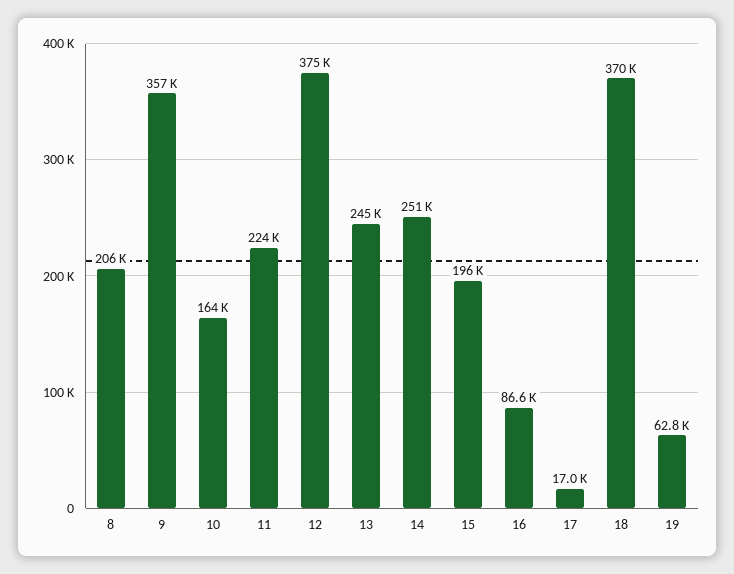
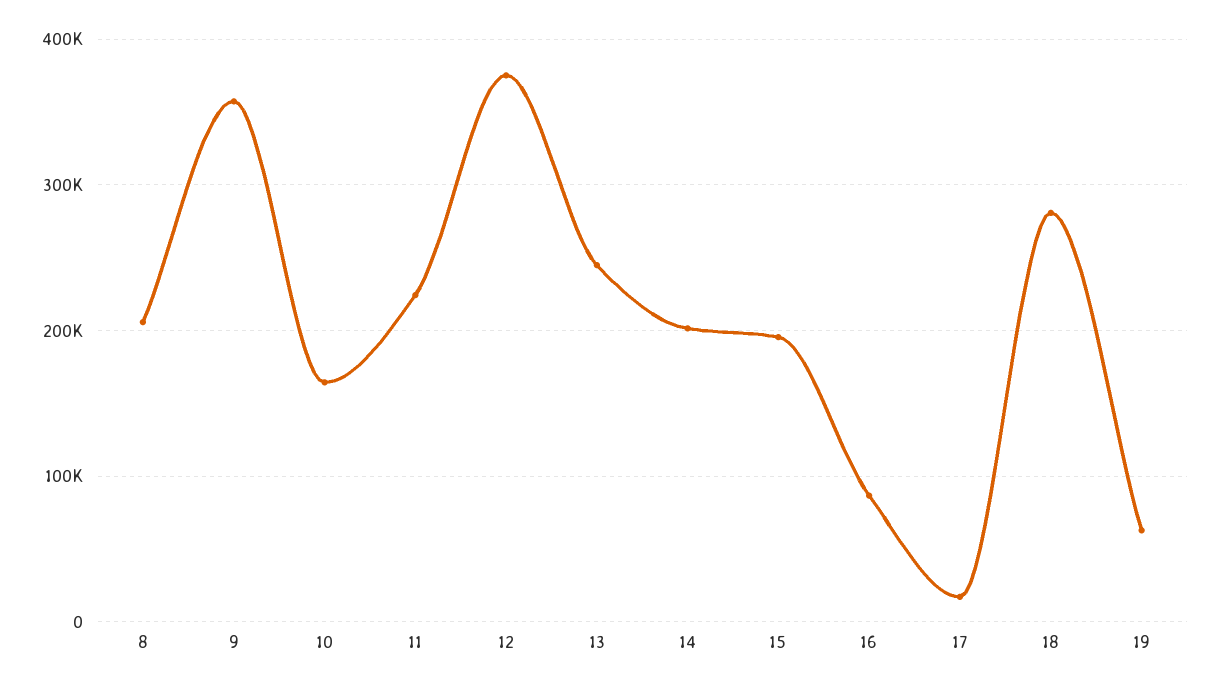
  {
    "8": 206000,
    "9": 357000,
    "10": 164000,
    "11": 224000,
    "12": 375000,
    "13": 245000,
-   "14": 251000,
+   "14": 200000,
    "15": 196000,
    "16": 86600,
    "17": 17000,
-   "18": 370000,
+   "18": 280000,
    "19": 62800
  }

